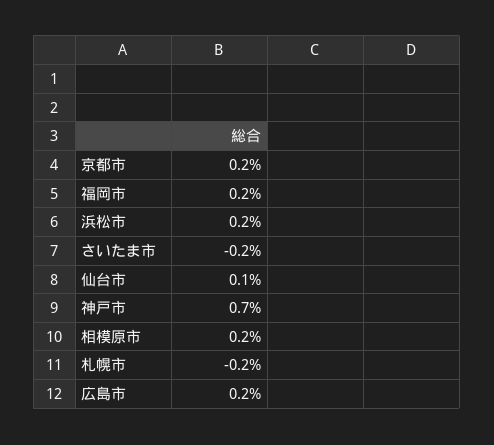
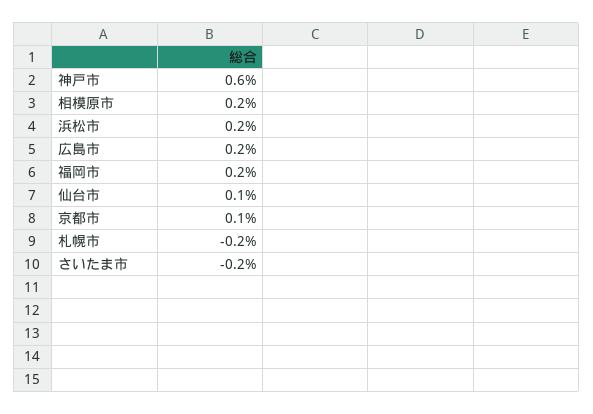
  {
-   "京都市": 0.2,
+   "京都市": 0.1,
    "福岡市": 0.2,
    "浜松市": 0.2,
    "さいたま市": -0.2,
    "仙台市": 0.1,
-   "神戸市": 0.7,
+   "神戸市": 0.6,
    "相模原市": 0.2,
    "札幌市": -0.2,
    "広島市": 0.2
  }

